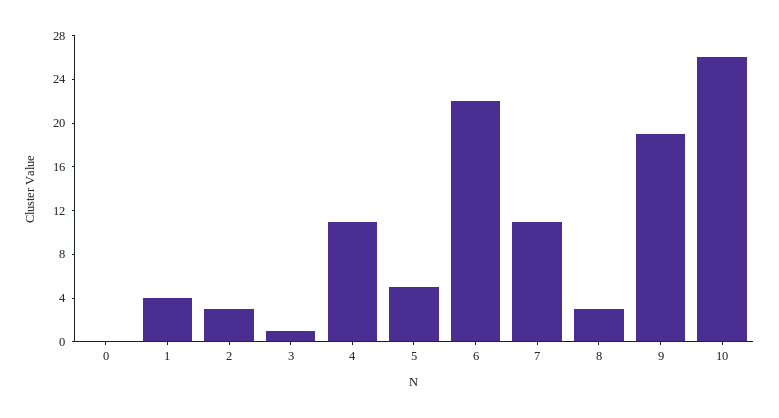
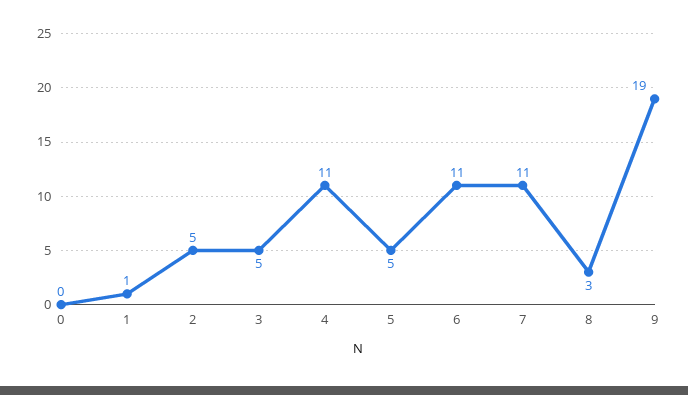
  {
    "0": 0,
-   "1": 4,
+   "1": 1,
-   "2": 3,
+   "2": 5,
-   "3": 1,
+   "3": 5,
    "4": 11,
    "5": 5,
-   "6": 22,
+   "6": 11,
    "7": 11,
    "8": 3,
-   "9": 19,
+   "9": 19
-   "10": 26
  }

